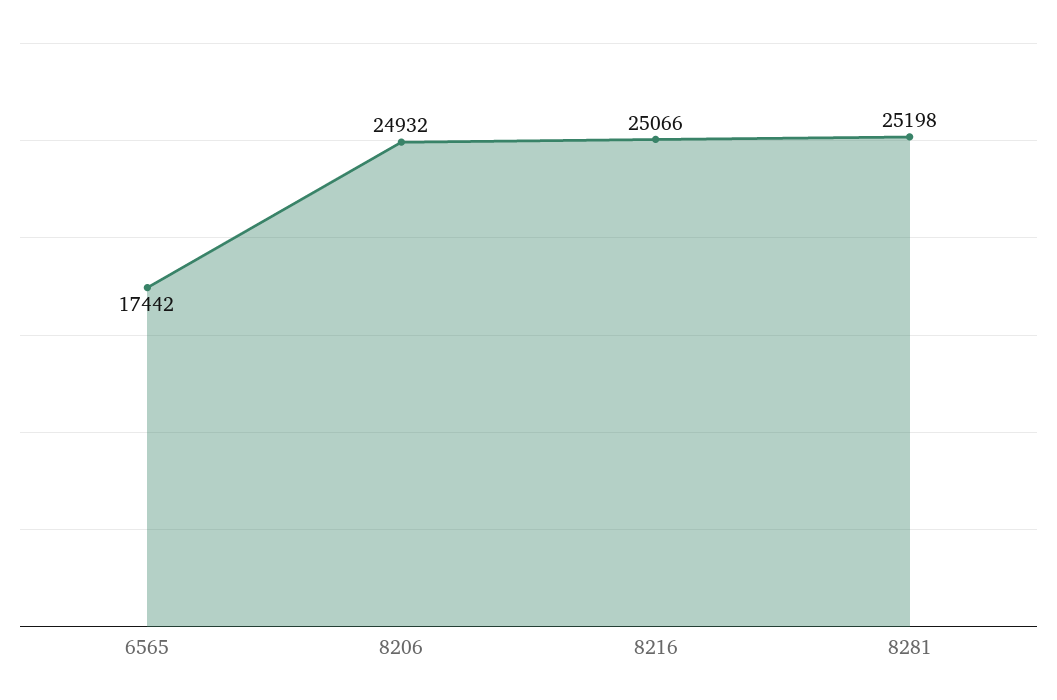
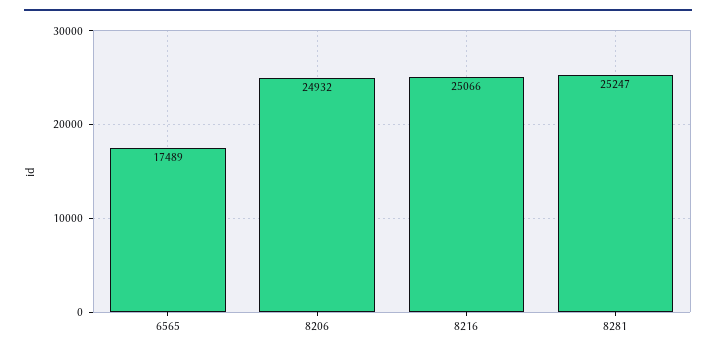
  {
-   "6565": 17442,
+   "6565": 17489,
    "8206": 24932,
    "8216": 25066,
-   "8281": 25198
+   "8281": 25247
  }

